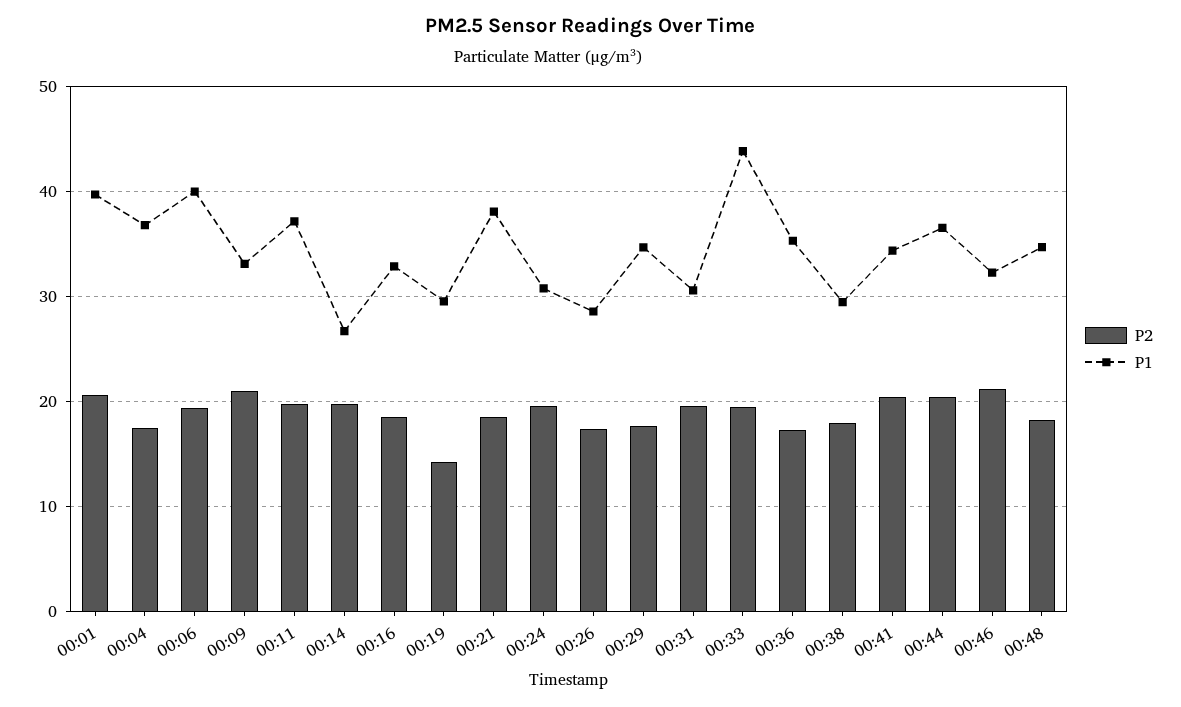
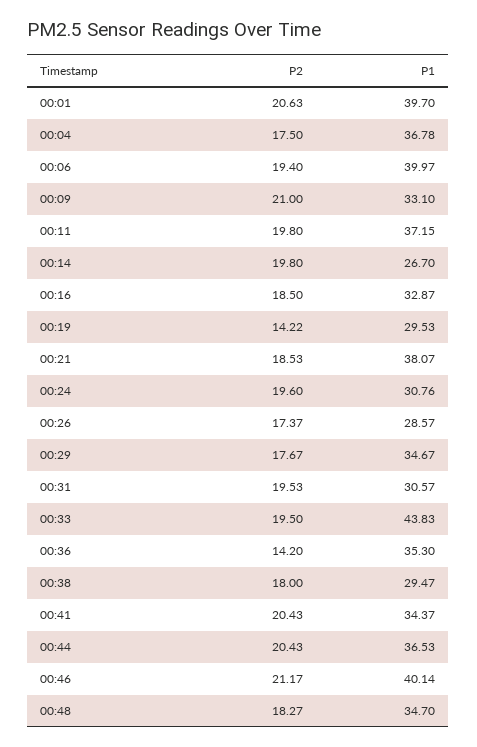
  {
    "P2": {
      "00:01": 20.63,
      "00:04": 17.5,
      "00:06": 19.4,
      "00:09": 21,
      "00:11": 19.8,
      "00:14": 19.8,
      "00:16": 18.5,
      "00:19": 14.22,
      "00:21": 18.53,
      "00:24": 19.6,
      "00:26": 17.37,
      "00:29": 17.67,
      "00:31": 19.53,
      "00:33": 19.5,
-     "00:36": 17,
+     "00:36": 14.2,
      "00:38": 18,
      "00:41": 20.43,
      "00:44": 20.43,
      "00:46": 21.17,
      "00:48": 18.27
    },
    "P1": {
      "00:01": 39.7,
      "00:04": 36.78,
      "00:06": 39.97,
      "00:09": 33.1,
      "00:11": 37.15,
      "00:14": 26.7,
      "00:16": 32.87,
      "00:19": 29.53,
      "00:21": 38.07,
      "00:24": 30.76,
      "00:26": 28.57,
      "00:29": 34.67,
      "00:31": 30.57,
      "00:33": 43.83,
      "00:36": 35.3,
      "00:38": 29.47,
      "00:41": 34.37,
      "00:44": 36.53,
-     "00:46": 32,
+     "00:46": 40.14,
      "00:48": 34.7
    }
  }

